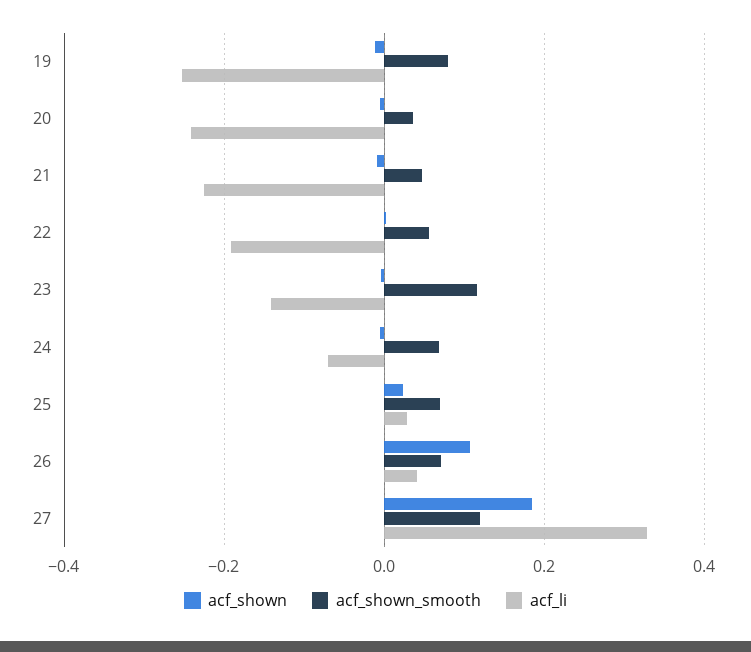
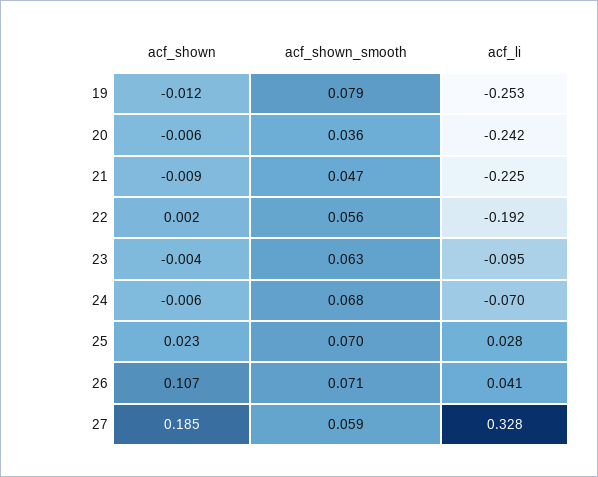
  {
    "acf_shown": {
      "19": -0.012,
      "20": -0.006,
      "21": -0.009,
      "22": 0.002,
      "23": -0.004,
      "24": -0.006,
      "25": 0.023,
      "26": 0.107,
      "27": 0.185
    },
    "acf_shown_smooth": {
      "19": 0.079,
      "20": 0.036,
      "21": 0.047,
      "22": 0.056,
-     "23": 0.12,
+     "23": 0.063,
      "24": 0.068,
      "25": 0.07,
      "26": 0.071,
-     "27": 0.12
+     "27": 0.059
    },
    "acf_li": {
      "19": -0.253,
      "20": -0.242,
      "21": -0.225,
      "22": -0.192,
-     "23": -0.14,
+     "23": -0.095,
      "24": -0.07,
      "25": 0.028,
      "26": 0.041,
      "27": 0.328
    }
  }

